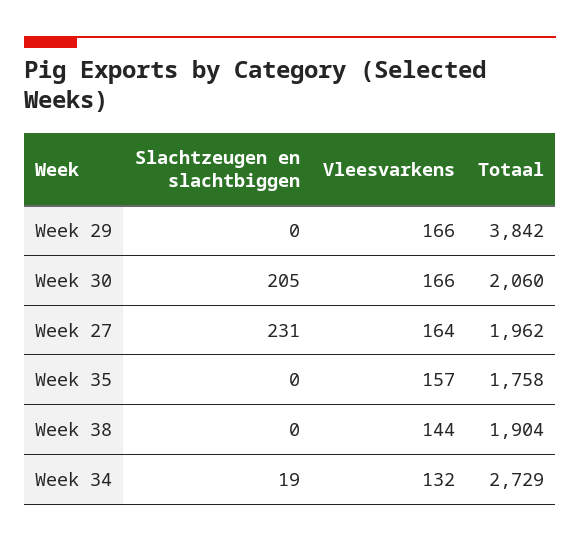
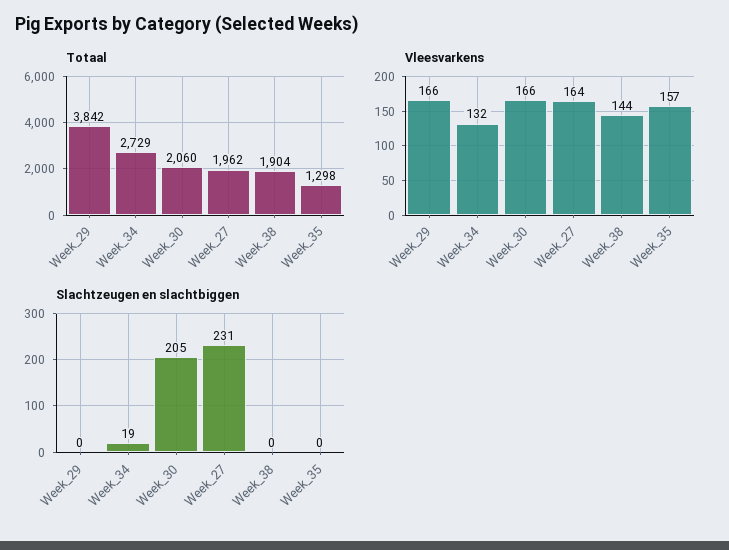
  {
    "Slachtzeugen en slachtbiggen": {
      "Week 29": 0,
      "Week 30": 205,
      "Week 27": 231,
      "Week 35": 0,
      "Week 38": 0,
      "Week 34": 19
    },
    "Vleesvarkens": {
      "Week 29": 166,
      "Week 30": 166,
      "Week 27": 164,
      "Week 35": 157,
      "Week 38": 144,
      "Week 34": 132
    },
    "Totaal": {
      "Week 29": 3842,
      "Week 30": 2060,
      "Week 27": 1962,
-     "Week 35": 1758,
+     "Week 35": 1298,
      "Week 38": 1904,
      "Week 34": 2729
    }
  }

